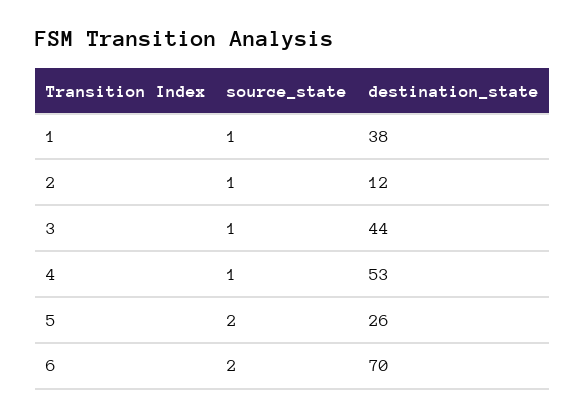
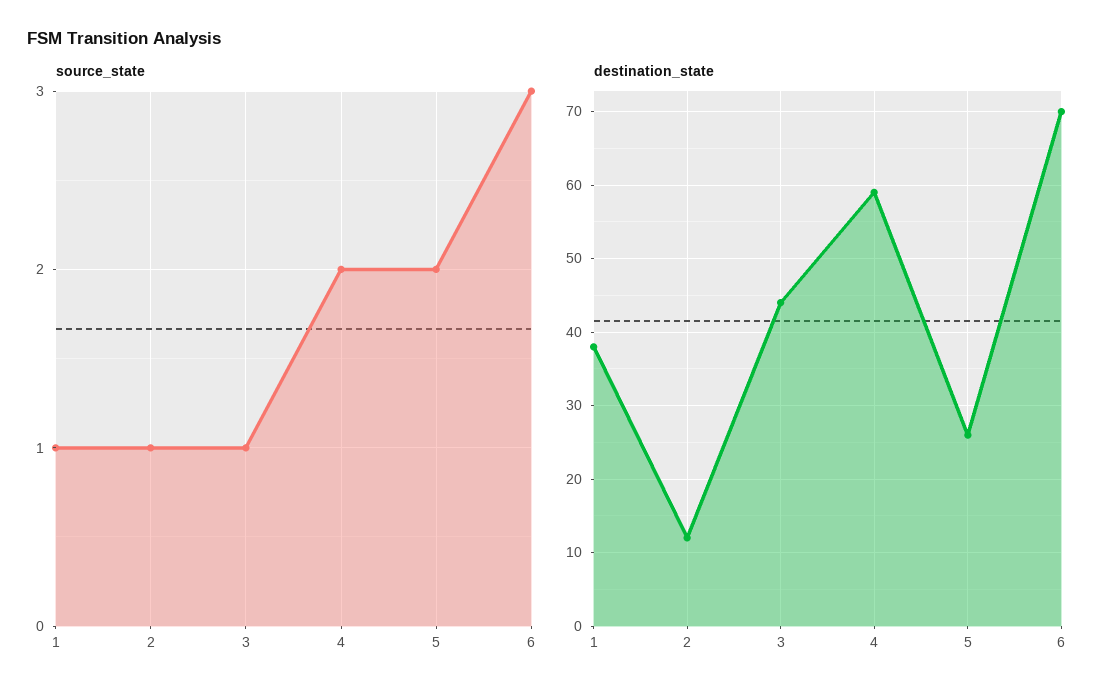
  {
    "source_state": {
      "1": 1,
      "2": 1,
      "3": 1,
-     "4": 1,
+     "4": 2,
      "5": 2,
-     "6": 2
+     "6": 3
    },
    "destination_state": {
      "1": 38,
      "2": 12,
      "3": 44,
-     "4": 53,
+     "4": 59,
      "5": 26,
      "6": 70
    }
  }

